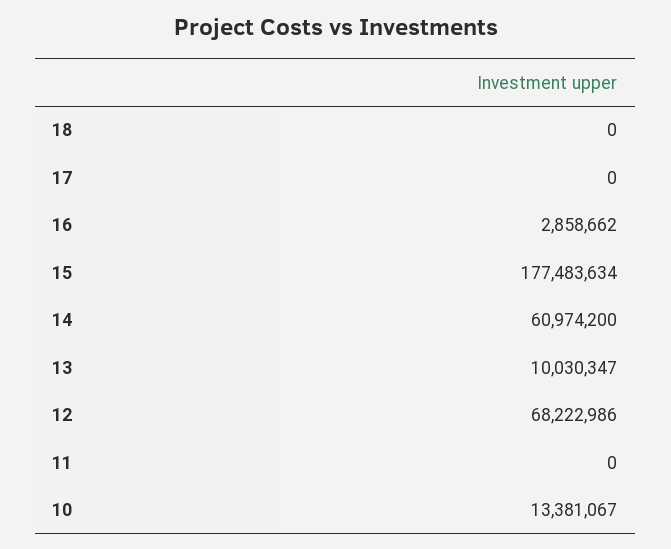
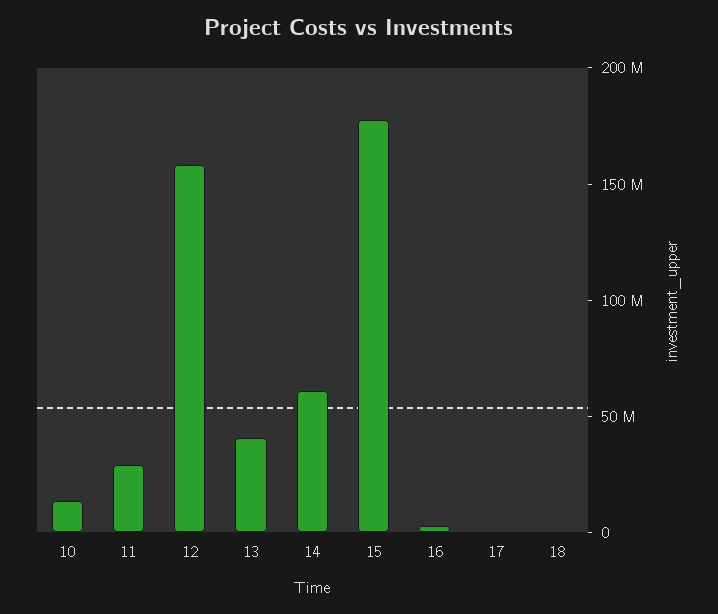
  {
    "18": 0,
    "17": 0,
    "16": 2858662,
    "15": 177483634,
    "14": 60974200,
-   "13": 10030347,
+   "13": 40000000,
-   "12": 68222986,
+   "12": 160000000,
-   "11": 0,
+   "11": 30000000,
    "10": 13381067
  }

